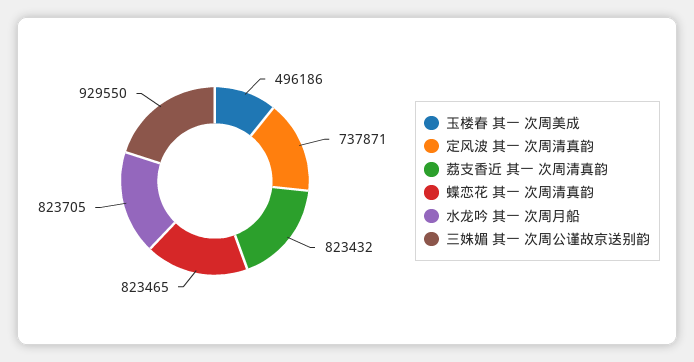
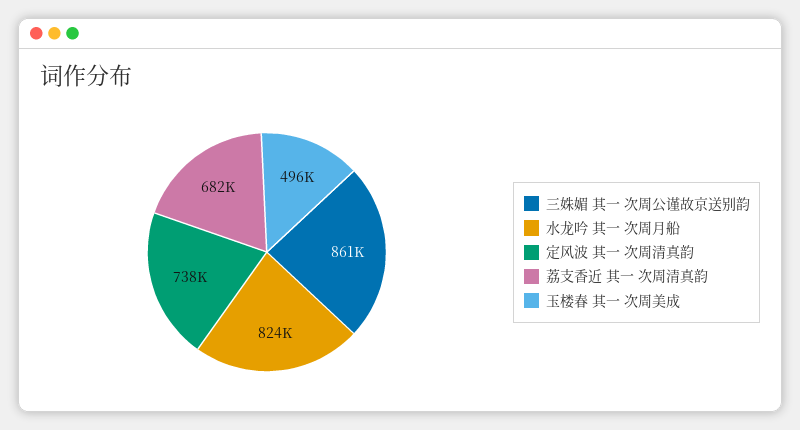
  {
    "玉楼春 其一 次周美成": 496186,
    "定风波 其一 次周清真韵": 737871,
-   "荔支香近 其一 次周清真韵": 823432,
+   "荔支香近 其一 次周清真韵": 682000,
-   "蝶恋花 其一 次周清真韵": 823465,
    "水龙吟 其一 次周月船": 823705,
-   "三姝媚 其一 次周公谨故京送别韵": 929550
+   "三姝媚 其一 次周公谨故京送别韵": 861000
  }

